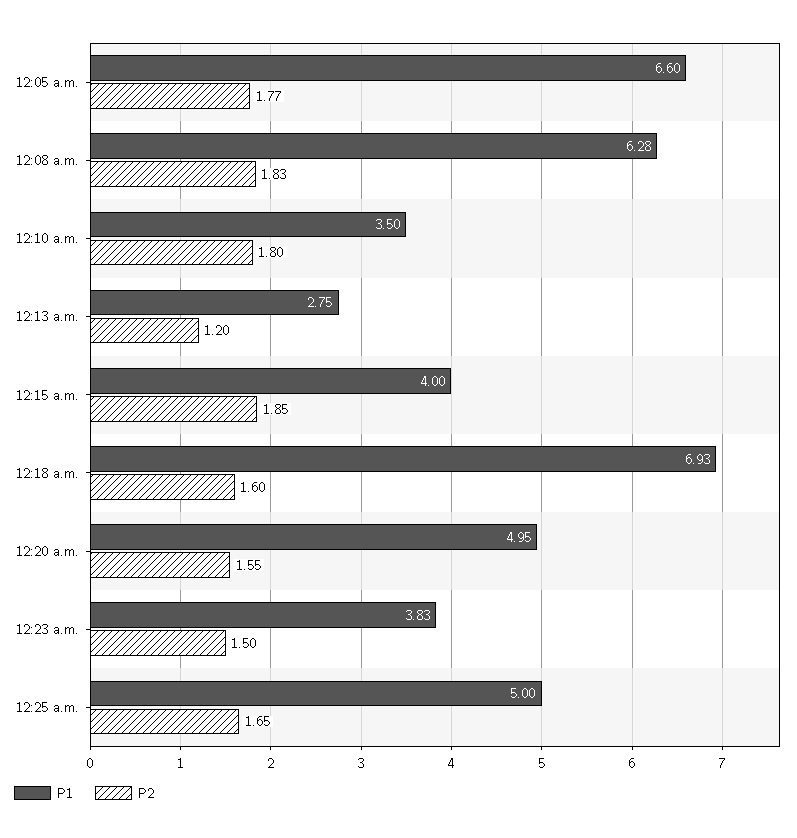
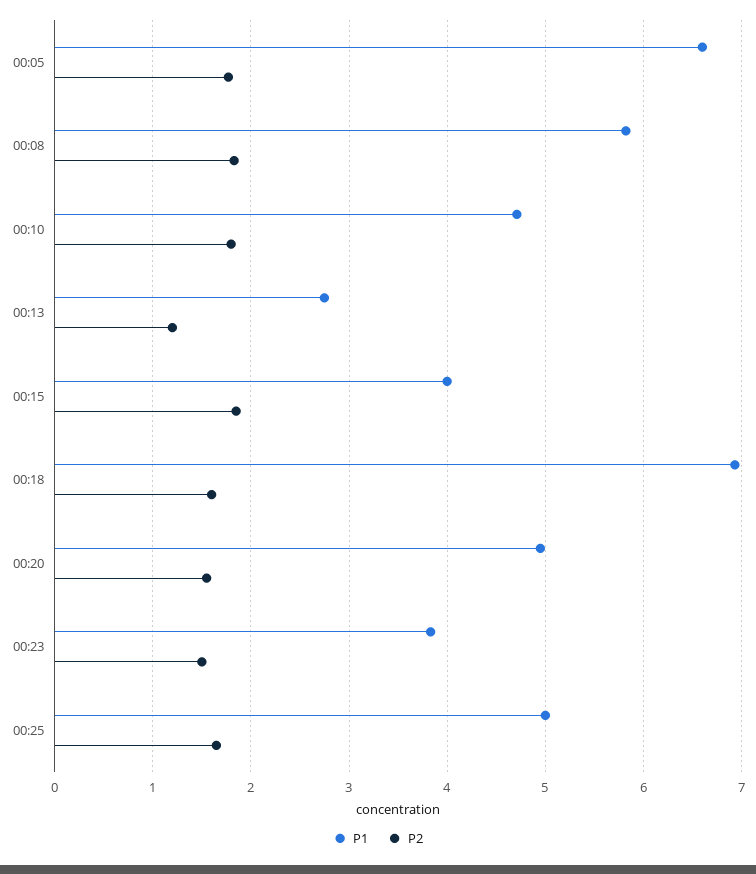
  {
    "P1": {
      "12:05 a.m.": 6.6,
-     "12:08 a.m.": 6.28,
+     "12:08 a.m.": 5.8,
-     "12:10 a.m.": 3.5,
+     "12:10 a.m.": 4.7,
      "12:13 a.m.": 2.75,
      "12:15 a.m.": 4,
      "12:18 a.m.": 6.93,
      "12:20 a.m.": 4.95,
      "12:23 a.m.": 3.83,
      "12:25 a.m.": 5
    },
    "P2": {
      "12:05 a.m.": 1.77,
      "12:08 a.m.": 1.83,
      "12:10 a.m.": 1.8,
      "12:13 a.m.": 1.2,
      "12:15 a.m.": 1.85,
      "12:18 a.m.": 1.6,
      "12:20 a.m.": 1.55,
      "12:23 a.m.": 1.5,
      "12:25 a.m.": 1.65
    }
  }

